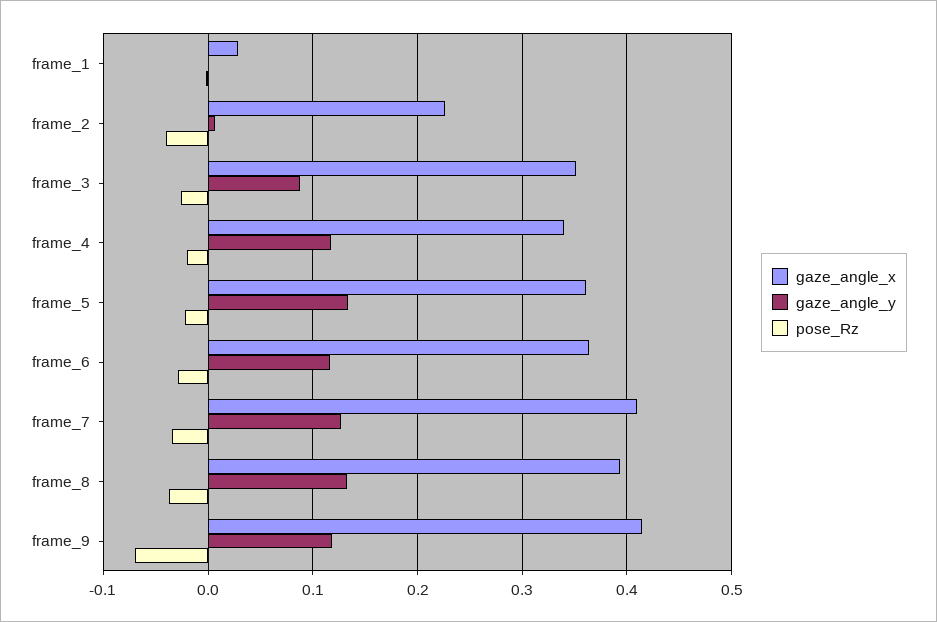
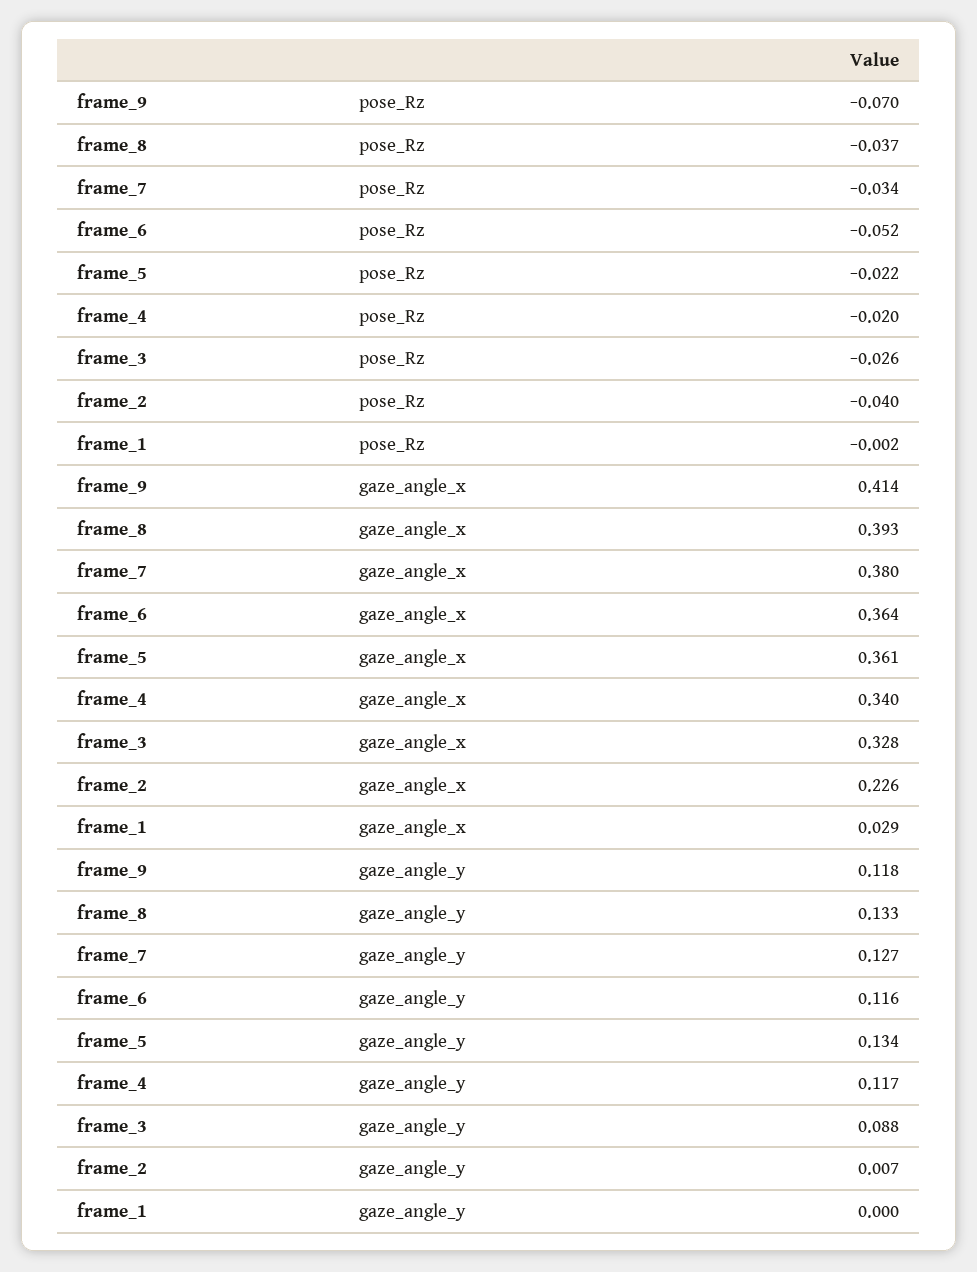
  {
    "gaze_angle_x": {
      "frame_1": 0.029,
      "frame_2": 0.226,
-     "frame_3": 0.35,
+     "frame_3": 0.328,
      "frame_4": 0.34,
      "frame_5": 0.361,
      "frame_6": 0.364,
-     "frame_7": 0.41,
+     "frame_7": 0.38,
      "frame_8": 0.393,
      "frame_9": 0.414
    },
    "gaze_angle_y": {
      "frame_1": 0,
      "frame_2": 0.007,
      "frame_3": 0.088,
      "frame_4": 0.117,
      "frame_5": 0.134,
      "frame_6": 0.116,
      "frame_7": 0.127,
      "frame_8": 0.133,
      "frame_9": 0.118
    },
    "pose_Rz": {
      "frame_1": -0.002,
      "frame_2": -0.04,
      "frame_3": -0.026,
      "frame_4": -0.02,
      "frame_5": -0.022,
-     "frame_6": -0.03,
+     "frame_6": -0.052,
      "frame_7": -0.034,
      "frame_8": -0.037,
      "frame_9": -0.07
    }
  }

